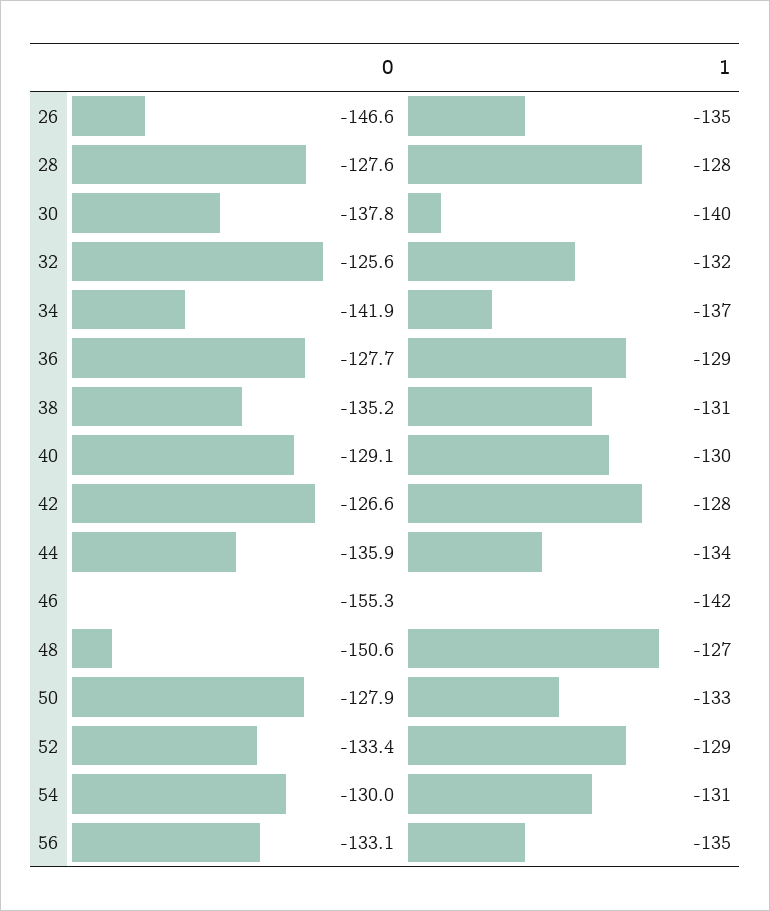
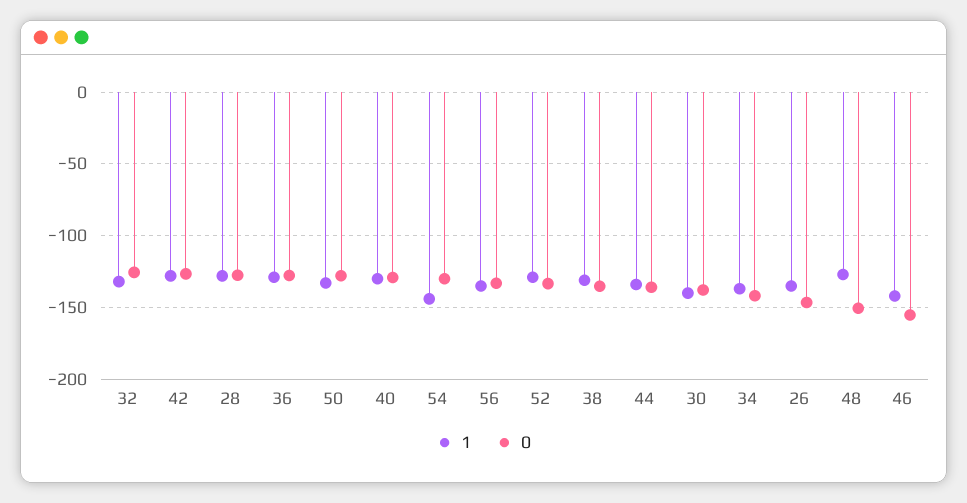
  {
    "0": {
      "26": -146.6,
      "28": -127.6,
      "30": -137.8,
      "32": -125.6,
      "34": -141.9,
      "36": -127.7,
      "38": -135.2,
      "40": -129.1,
      "42": -126.6,
      "44": -135.9,
      "46": -155.3,
      "48": -150.6,
      "50": -127.9,
      "52": -133.4,
      "54": -130,
      "56": -133.1
    },
    "1": {
      "26": -135,
      "28": -128,
      "30": -140,
      "32": -132,
      "34": -137,
      "36": -129,
      "38": -131,
      "40": -130,
      "42": -128,
      "44": -134,
      "46": -142,
      "48": -127,
      "50": -133,
      "52": -129,
-     "54": -131,
+     "54": -145,
      "56": -135
    }
  }

